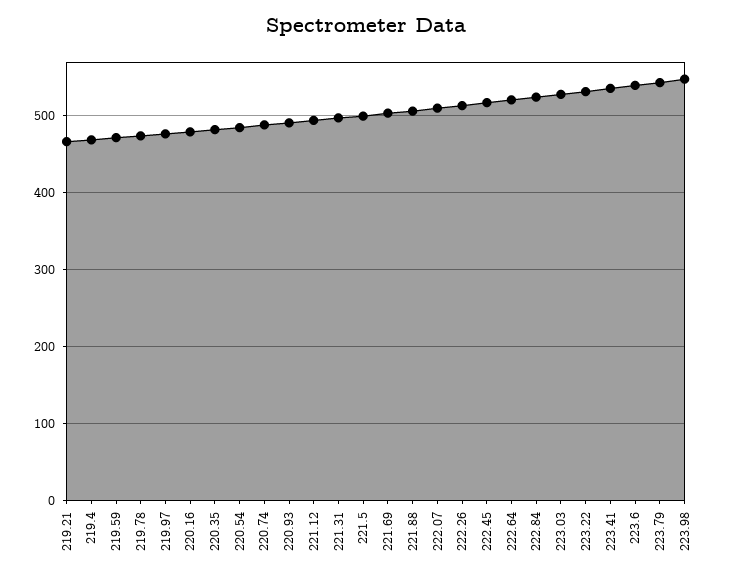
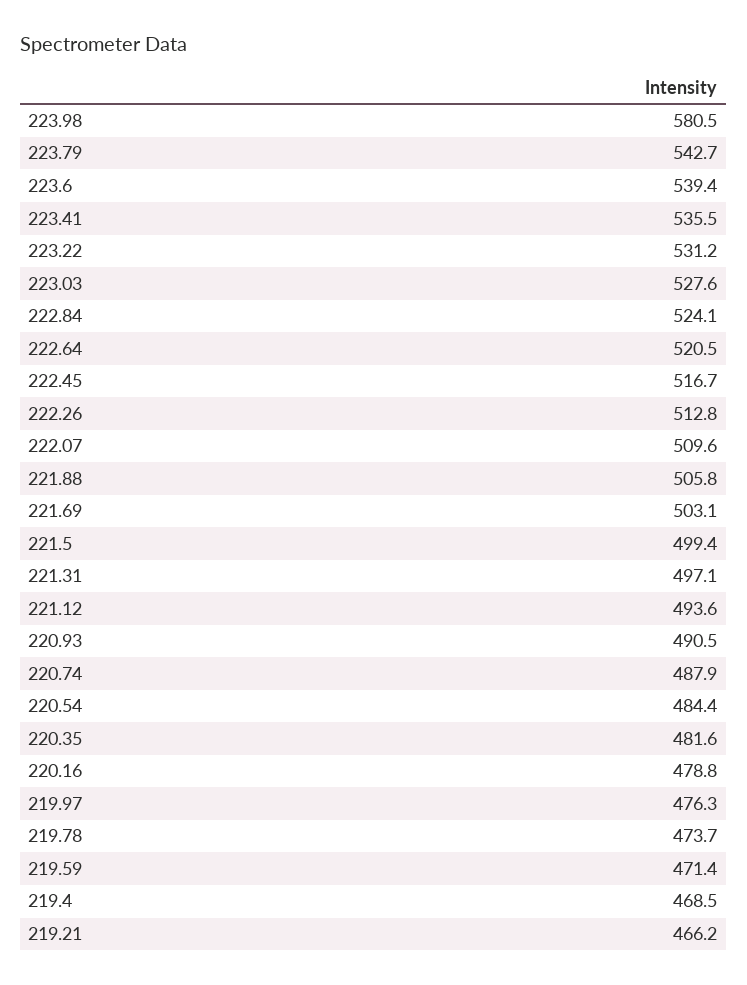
  {
    "219.21": 466.2,
    "219.4": 468.5,
    "219.59": 471.4,
    "219.78": 473.7,
    "219.97": 476.3,
    "220.16": 478.8,
    "220.35": 481.6,
    "220.54": 484.4,
    "220.74": 487.9,
    "220.93": 490.5,
    "221.12": 493.6,
    "221.31": 497.1,
    "221.5": 499.4,
    "221.69": 503.1,
    "221.88": 505.8,
    "222.07": 509.6,
    "222.26": 512.8,
    "222.45": 516.7,
    "222.64": 520.5,
    "222.84": 524.1,
    "223.03": 527.6,
    "223.22": 531.2,
    "223.41": 535.5,
    "223.6": 539.4,
    "223.79": 542.7,
-   "223.98": 550
+   "223.98": 580.5
  }

